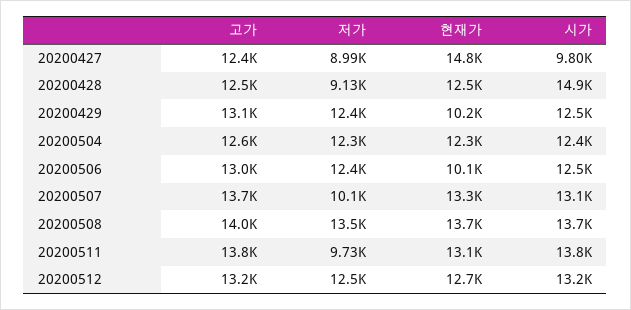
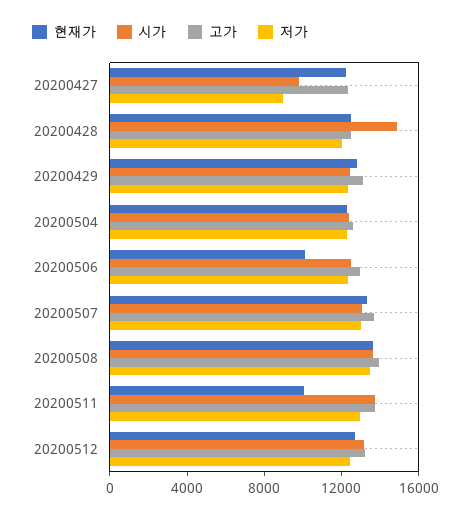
  {
    "고가": {
      "20200427": 12400,
      "20200428": 12500,
      "20200429": 13100,
      "20200504": 12600,
      "20200506": 13000,
      "20200507": 13700,
      "20200508": 14000,
      "20200511": 13800,
      "20200512": 13200
    },
    "저가": {
      "20200427": 8990,
-     "20200428": 9130,
+     "20200428": 12000,
      "20200429": 12400,
      "20200504": 12300,
      "20200506": 12400,
-     "20200507": 10100,
+     "20200507": 13000,
      "20200508": 13500,
-     "20200511": 9730,
+     "20200511": 13000,
      "20200512": 12500
    },
    "현재가": {
-     "20200427": 14800,
+     "20200427": 12000,
      "20200428": 12500,
-     "20200429": 10200,
+     "20200429": 13000,
      "20200504": 12300,
      "20200506": 10100,
      "20200507": 13300,
      "20200508": 13700,
-     "20200511": 13100,
+     "20200511": 10000,
      "20200512": 12700
    },
    "시가": {
      "20200427": 9800,
      "20200428": 14900,
      "20200429": 12500,
      "20200504": 12400,
      "20200506": 12500,
      "20200507": 13100,
      "20200508": 13700,
      "20200511": 13800,
      "20200512": 13200
    }
  }

